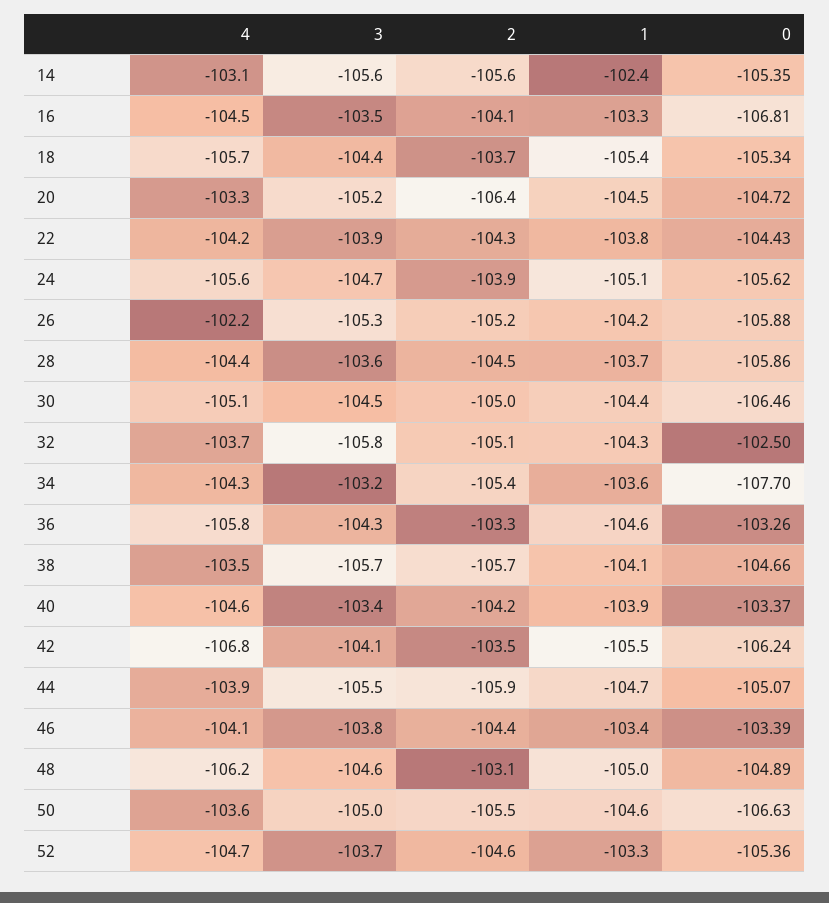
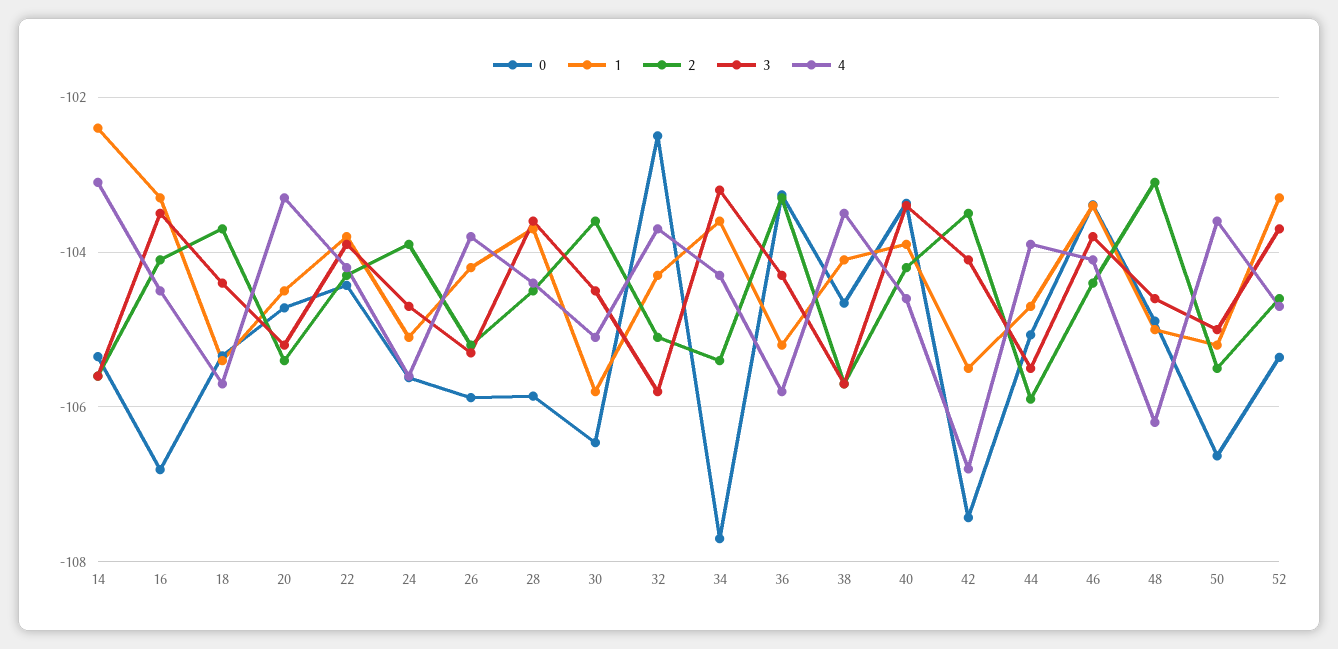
  {
    "4": {
      "14": -103.1,
      "16": -104.5,
      "18": -105.7,
      "20": -103.3,
      "22": -104.2,
      "24": -105.6,
-     "26": -102.2,
+     "26": -103.8,
      "28": -104.4,
      "30": -105.1,
      "32": -103.7,
      "34": -104.3,
      "36": -105.8,
      "38": -103.5,
      "40": -104.6,
      "42": -106.8,
      "44": -103.9,
      "46": -104.1,
      "48": -106.2,
      "50": -103.6,
      "52": -104.7
    },
    "3": {
      "14": -105.6,
      "16": -103.5,
      "18": -104.4,
      "20": -105.2,
      "22": -103.9,
      "24": -104.7,
      "26": -105.3,
      "28": -103.6,
      "30": -104.5,
      "32": -105.8,
      "34": -103.2,
      "36": -104.3,
      "38": -105.7,
      "40": -103.4,
      "42": -104.1,
      "44": -105.5,
      "46": -103.8,
      "48": -104.6,
      "50": -105,
      "52": -103.7
    },
    "2": {
      "14": -105.6,
      "16": -104.1,
      "18": -103.7,
-     "20": -106.4,
+     "20": -105.4,
      "22": -104.3,
      "24": -103.9,
      "26": -105.2,
      "28": -104.5,
-     "30": -105,
+     "30": -103.6,
      "32": -105.1,
      "34": -105.4,
      "36": -103.3,
      "38": -105.7,
      "40": -104.2,
      "42": -103.5,
      "44": -105.9,
      "46": -104.4,
      "48": -103.1,
      "50": -105.5,
      "52": -104.6
    },
    "1": {
      "14": -102.4,
      "16": -103.3,
      "18": -105.4,
      "20": -104.5,
      "22": -103.8,
      "24": -105.1,
      "26": -104.2,
      "28": -103.7,
-     "30": -104.4,
+     "30": -105.8,
      "32": -104.3,
      "34": -103.6,
-     "36": -104.6,
+     "36": -105.2,
      "38": -104.1,
      "40": -103.9,
      "42": -105.5,
      "44": -104.7,
      "46": -103.4,
      "48": -105,
-     "50": -104.6,
+     "50": -105.2,
      "52": -103.3
    },
    "0": {
      "14": -105.35,
      "16": -106.81,
      "18": -105.34,
      "20": -104.72,
      "22": -104.43,
      "24": -105.62,
      "26": -105.88,
      "28": -105.86,
      "30": -106.46,
      "32": -102.5,
      "34": -107.7,
      "36": -103.26,
      "38": -104.66,
      "40": -103.37,
-     "42": -106.24,
+     "42": -107.4,
      "44": -105.07,
      "46": -103.39,
      "48": -104.89,
      "50": -106.63,
      "52": -105.36
    }
  }

